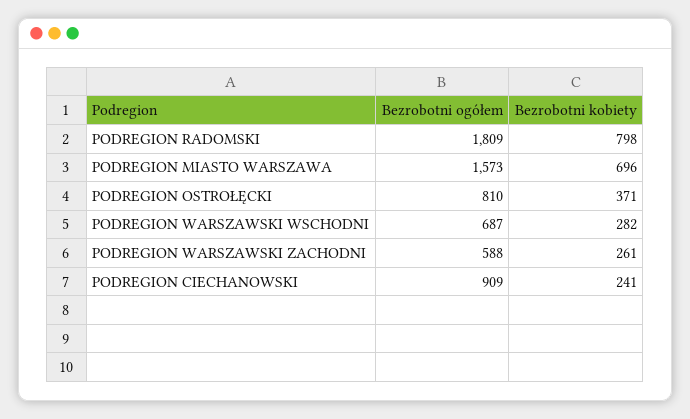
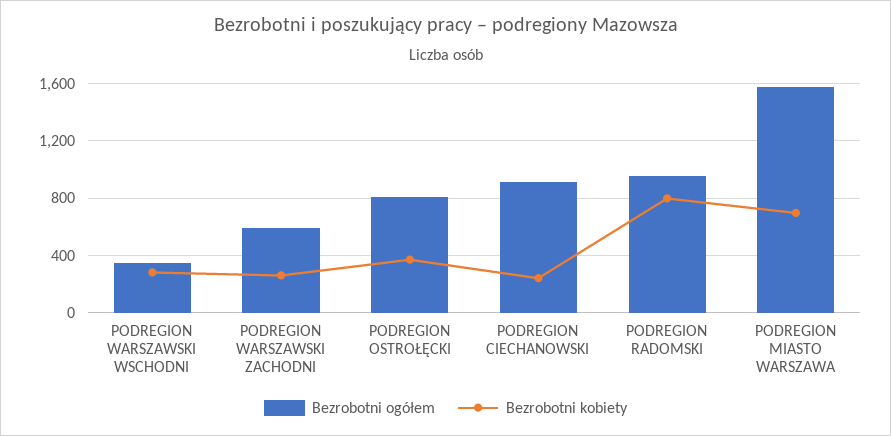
  {
    "Bezrobotni ogółem": {
-     "PODREGION RADOMSKI": 1809,
+     "PODREGION RADOMSKI": 950,
      "PODREGION MIASTO WARSZAWA": 1573,
      "PODREGION OSTROŁĘCKI": 810,
-     "PODREGION WARSZAWSKI WSCHODNI": 687,
+     "PODREGION WARSZAWSKI WSCHODNI": 350,
      "PODREGION WARSZAWSKI ZACHODNI": 588,
      "PODREGION CIECHANOWSKI": 909
    },
    "Bezrobotni kobiety": {
      "PODREGION RADOMSKI": 798,
      "PODREGION MIASTO WARSZAWA": 696,
      "PODREGION OSTROŁĘCKI": 371,
      "PODREGION WARSZAWSKI WSCHODNI": 282,
      "PODREGION WARSZAWSKI ZACHODNI": 261,
      "PODREGION CIECHANOWSKI": 241
    }
  }

